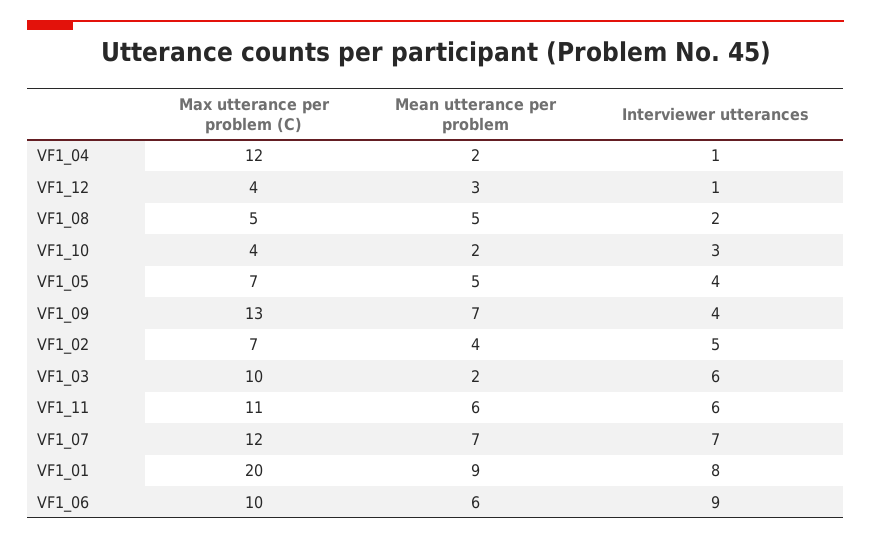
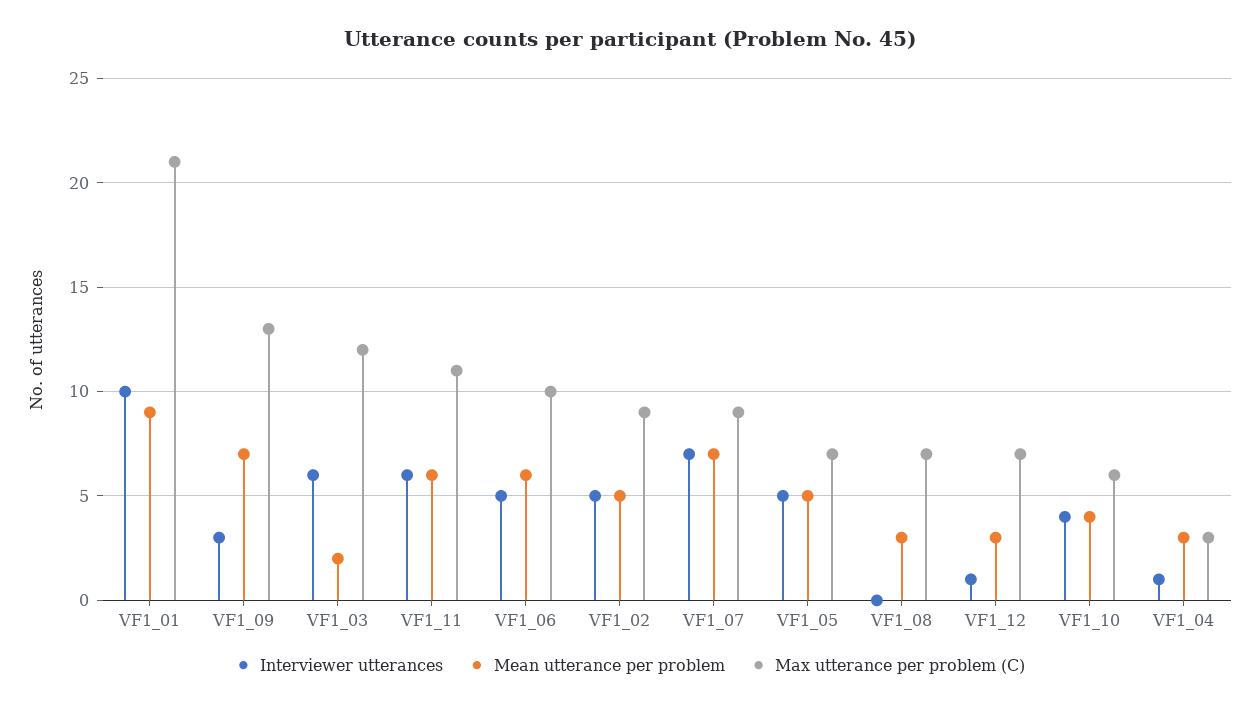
  {
    "Max utterance per problem (C)": {
-     "VF1_04": 12,
+     "VF1_04": 3,
-     "VF1_12": 4,
+     "VF1_12": 7,
-     "VF1_08": 5,
+     "VF1_08": 7,
-     "VF1_10": 4,
+     "VF1_10": 6,
      "VF1_05": 7,
      "VF1_09": 13,
-     "VF1_02": 7,
+     "VF1_02": 9,
-     "VF1_03": 10,
+     "VF1_03": 12,
      "VF1_11": 11,
-     "VF1_07": 12,
+     "VF1_07": 9,
-     "VF1_01": 20,
+     "VF1_01": 21,
      "VF1_06": 10
    },
    "Mean utterance per problem": {
-     "VF1_04": 2,
+     "VF1_04": 3,
      "VF1_12": 3,
-     "VF1_08": 5,
+     "VF1_08": 3,
-     "VF1_10": 2,
+     "VF1_10": 4,
      "VF1_05": 5,
      "VF1_09": 7,
-     "VF1_02": 4,
+     "VF1_02": 5,
      "VF1_03": 2,
      "VF1_11": 6,
      "VF1_07": 7,
      "VF1_01": 9,
      "VF1_06": 6
    },
    "Interviewer utterances": {
      "VF1_04": 1,
      "VF1_12": 1,
-     "VF1_08": 2,
+     "VF1_08": 0,
-     "VF1_10": 3,
+     "VF1_10": 4,
-     "VF1_05": 4,
+     "VF1_05": 5,
-     "VF1_09": 4,
+     "VF1_09": 3,
      "VF1_02": 5,
      "VF1_03": 6,
      "VF1_11": 6,
      "VF1_07": 7,
-     "VF1_01": 8,
+     "VF1_01": 10,
-     "VF1_06": 9
+     "VF1_06": 5
    }
  }

